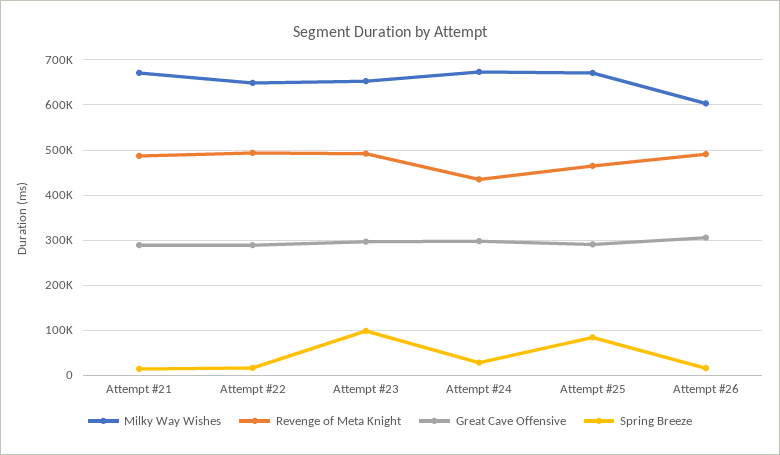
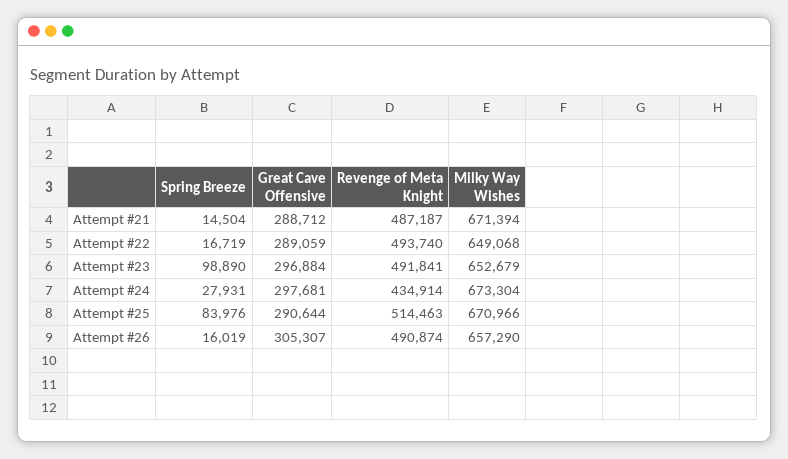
  {
    "Milky Way Wishes": {
      "Attempt #21": 671394,
      "Attempt #22": 649068,
      "Attempt #23": 652679,
      "Attempt #24": 673304,
      "Attempt #25": 670966,
-     "Attempt #26": 600000
+     "Attempt #26": 657290
    },
    "Revenge of Meta Knight": {
      "Attempt #21": 487187,
      "Attempt #22": 493740,
      "Attempt #23": 491841,
      "Attempt #24": 434914,
-     "Attempt #25": 460000,
+     "Attempt #25": 514463,
      "Attempt #26": 490874
    },
    "Great Cave Offensive": {
      "Attempt #21": 288712,
      "Attempt #22": 289059,
      "Attempt #23": 296884,
      "Attempt #24": 297681,
      "Attempt #25": 290644,
      "Attempt #26": 305307
    },
    "Spring Breeze": {
      "Attempt #21": 14504,
      "Attempt #22": 16719,
      "Attempt #23": 98890,
      "Attempt #24": 27931,
      "Attempt #25": 83976,
      "Attempt #26": 16019
    }
  }

